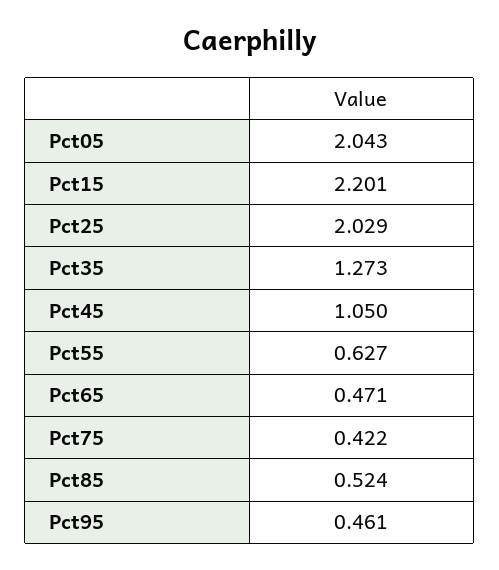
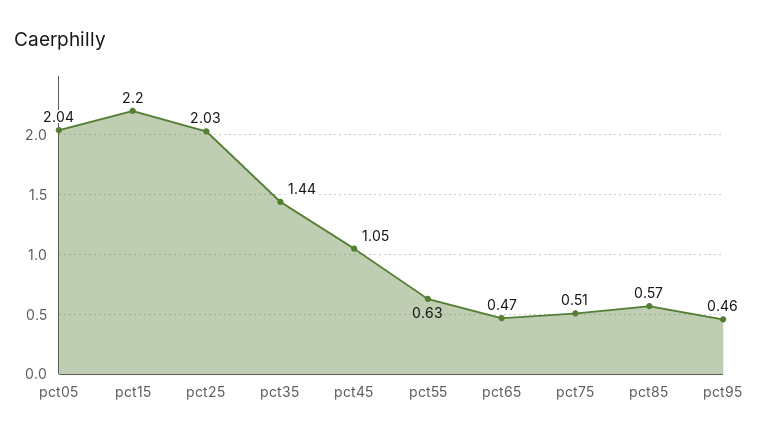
  {
    "Pct05": 2.043,
    "Pct15": 2.201,
    "Pct25": 2.029,
-   "Pct35": 1.273,
+   "Pct35": 1.44,
    "Pct45": 1.05,
    "Pct55": 0.627,
    "Pct65": 0.471,
-   "Pct75": 0.422,
+   "Pct75": 0.51,
-   "Pct85": 0.524,
+   "Pct85": 0.57,
    "Pct95": 0.461
  }

